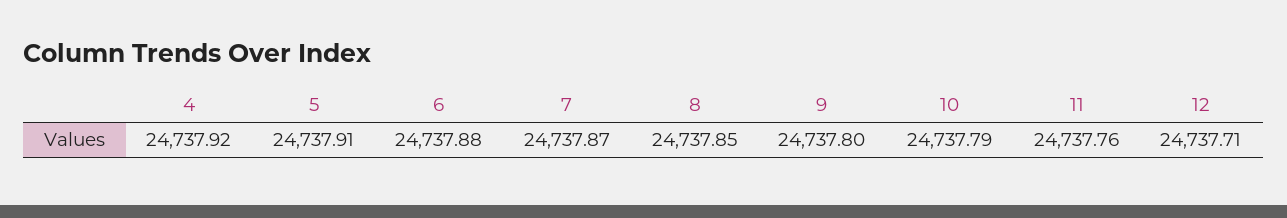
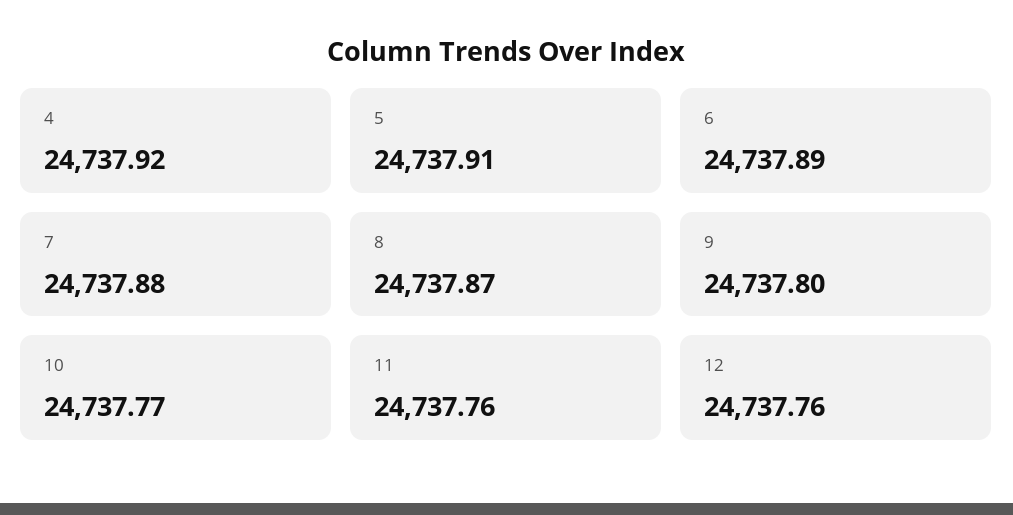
  {
    "4": 24737.92,
    "5": 24737.91,
-   "6": 24737.88,
+   "6": 24737.89,
-   "7": 24737.87,
+   "7": 24737.88,
-   "8": 24737.85,
+   "8": 24737.87,
    "9": 24737.8,
-   "10": 24737.79,
+   "10": 24737.77,
    "11": 24737.76,
-   "12": 24737.71
+   "12": 24737.76
  }

